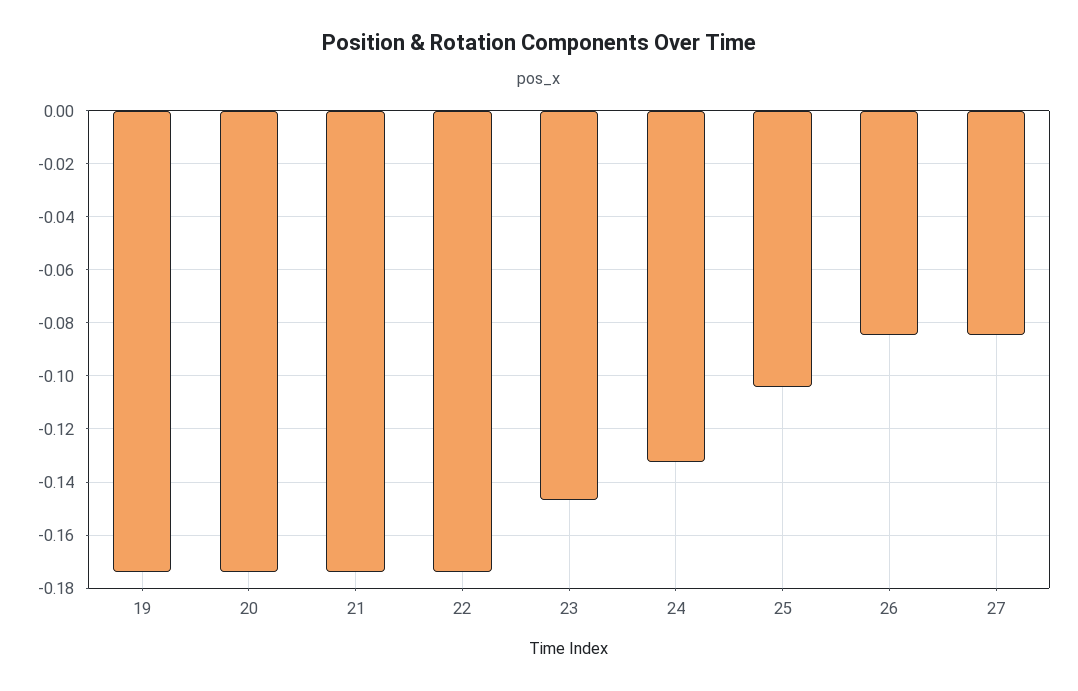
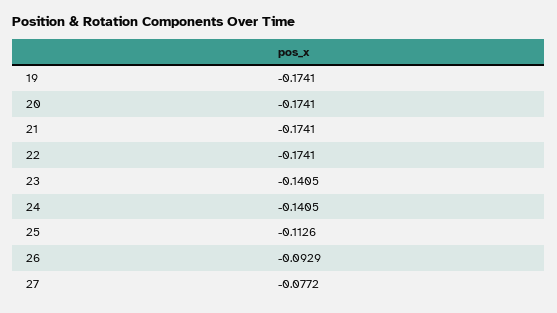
  {
    "19": -0.1741,
    "20": -0.1741,
    "21": -0.1741,
    "22": -0.1741,
-   "23": -0.1475,
+   "23": -0.1405,
-   "24": -0.1325,
+   "24": -0.1405,
-   "25": -0.105,
+   "25": -0.1126,
-   "26": -0.085,
+   "26": -0.0929,
-   "27": -0.085
+   "27": -0.0772
  }

